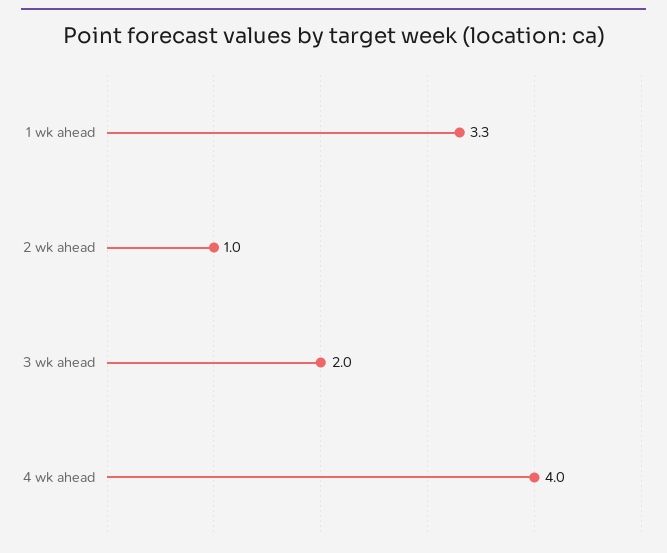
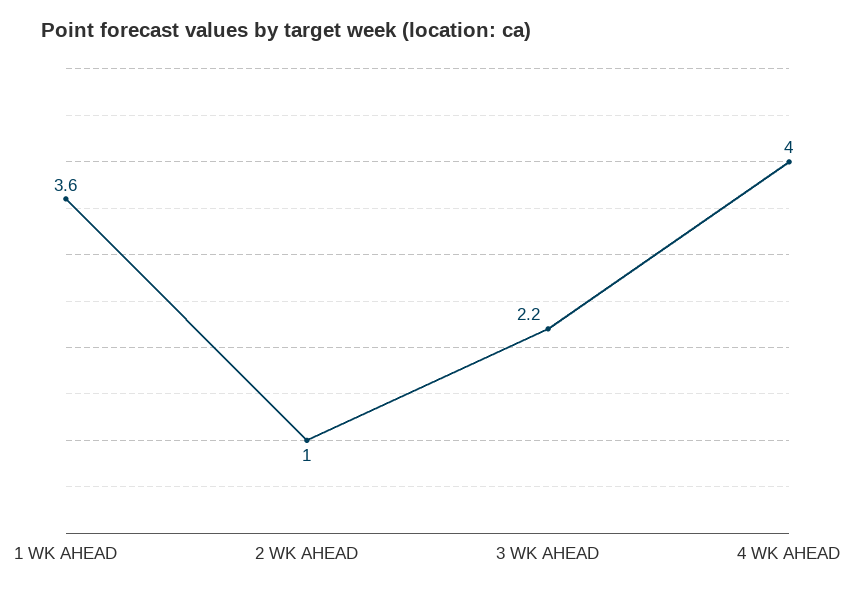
  {
-   "1 wk ahead": 3.3,
+   "1 wk ahead": 3.6,
    "2 wk ahead": 1,
-   "3 wk ahead": 2,
+   "3 wk ahead": 2.2,
    "4 wk ahead": 4
  }

